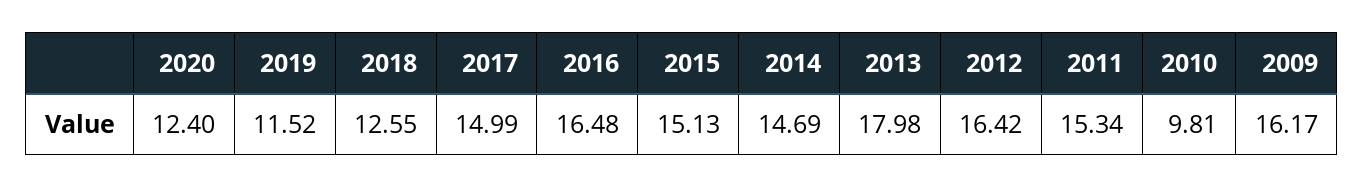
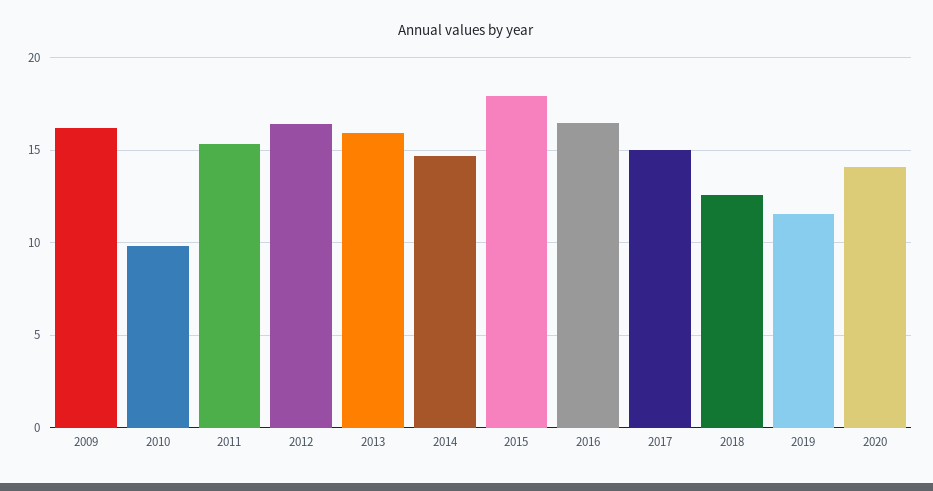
  {
-   "2020": 12.4,
+   "2020": 14,
    "2019": 11.52,
    "2018": 12.55,
    "2017": 14.99,
    "2016": 16.48,
-   "2015": 15.13,
+   "2015": 18,
    "2014": 14.69,
-   "2013": 17.98,
+   "2013": 16,
    "2012": 16.42,
    "2011": 15.34,
    "2010": 9.81,
    "2009": 16.17
  }

